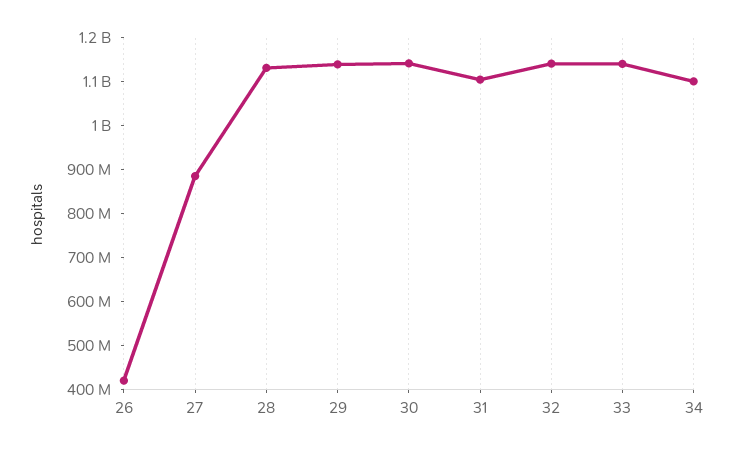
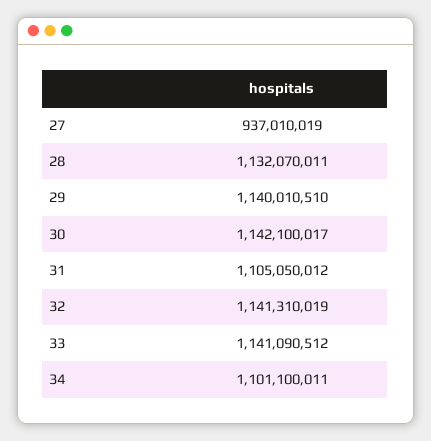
  {
-   "26": 420000000,
-   "27": 880000000,
+   "27": 937010019,
    "28": 1132070011,
    "29": 1140010510,
    "30": 1142100017,
    "31": 1105050012,
    "32": 1141310019,
    "33": 1141090512,
    "34": 1101100011
  }

